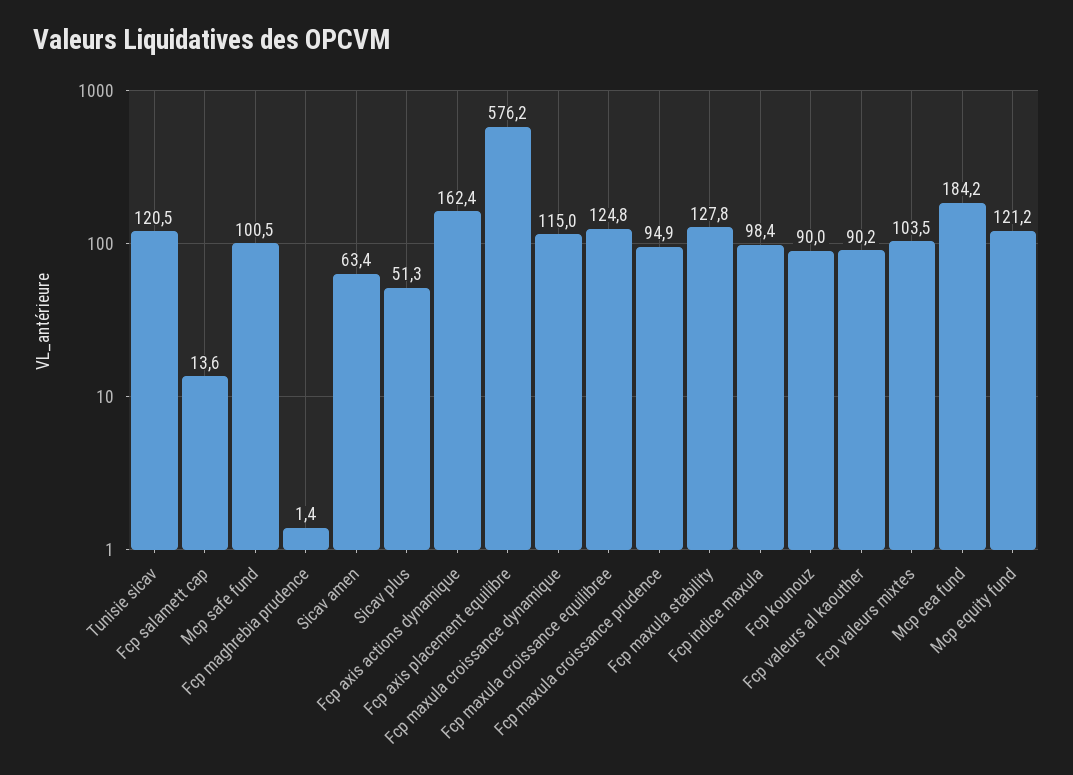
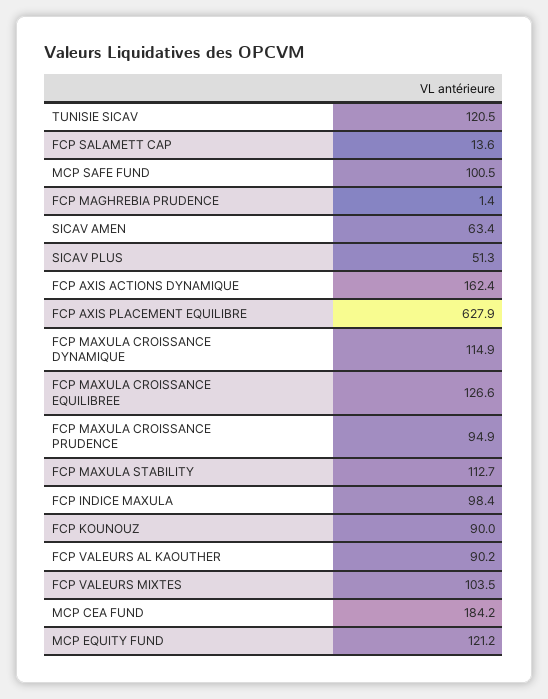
  {
    "Tunisie sicav": 120.5,
    "Fcp salamett cap": 13.6,
    "Mcp safe fund": 100.5,
    "Fcp maghrebia prudence": 1.4,
    "Sicav amen": 63.4,
    "Sicav plus": 51.3,
    "Fcp axis actions dynamique": 162.4,
-   "Fcp axis placement equilibre": 576.2,
+   "Fcp axis placement equilibre": 627.9,
-   "Fcp maxula croissance dynamique": 115,
+   "Fcp maxula croissance dynamique": 114.9,
-   "Fcp maxula croissance equilibree": 124.8,
+   "Fcp maxula croissance equilibree": 126.6,
    "Fcp maxula croissance prudence": 94.9,
-   "Fcp maxula stability": 127.8,
+   "Fcp maxula stability": 112.7,
    "Fcp indice maxula": 98.4,
    "Fcp kounouz": 90,
    "Fcp valeurs al kaouther": 90.2,
    "Fcp valeurs mixtes": 103.5,
    "Mcp cea fund": 184.2,
    "Mcp equity fund": 121.2
  }

